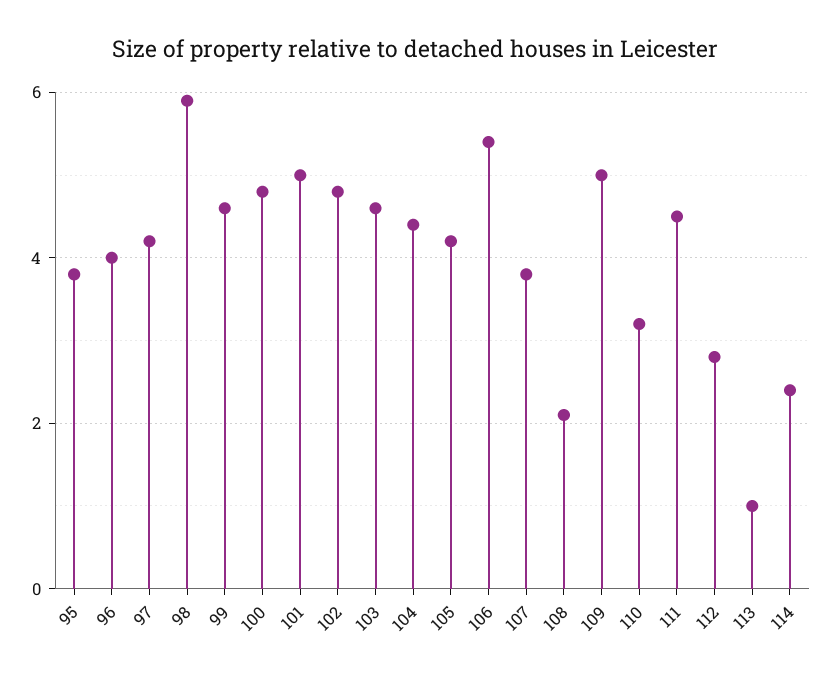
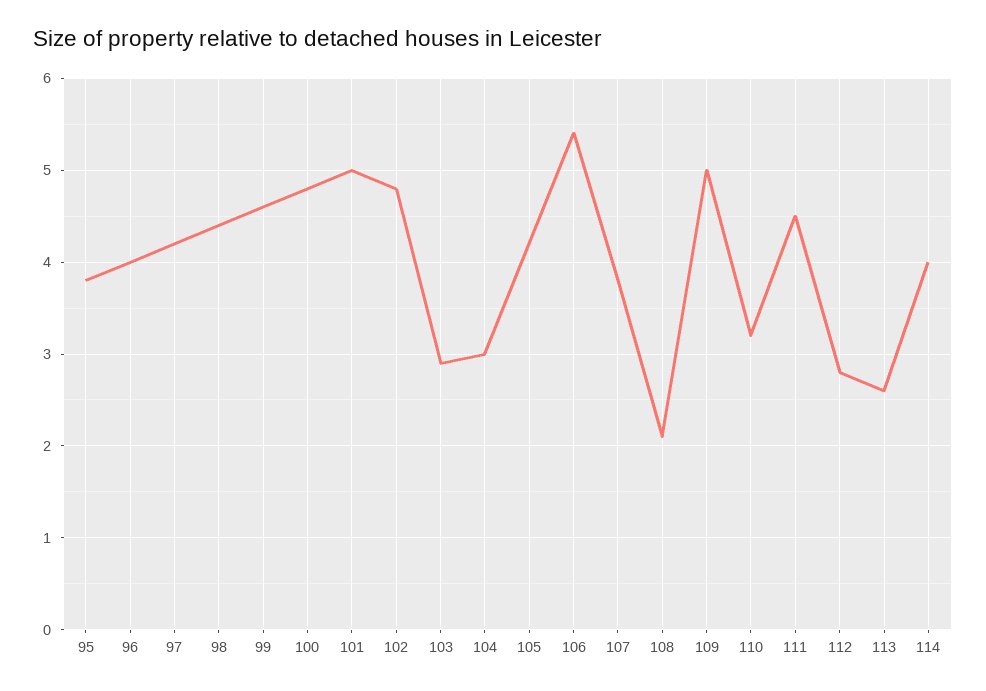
  {
    "95": 3.8,
    "96": 4,
    "97": 4.2,
-   "98": 6,
+   "98": 4.4,
    "99": 4.6,
    "100": 4.8,
    "101": 5,
    "102": 4.8,
-   "103": 4.5,
+   "103": 2.9,
-   "104": 4.5,
+   "104": 3,
    "105": 4.2,
    "106": 5.4,
    "107": 3.8,
    "108": 2.1,
    "109": 5,
    "110": 3.2,
    "111": 4.5,
    "112": 2.8,
-   "113": 1,
+   "113": 2.6,
-   "114": 2.5
+   "114": 4
  }

